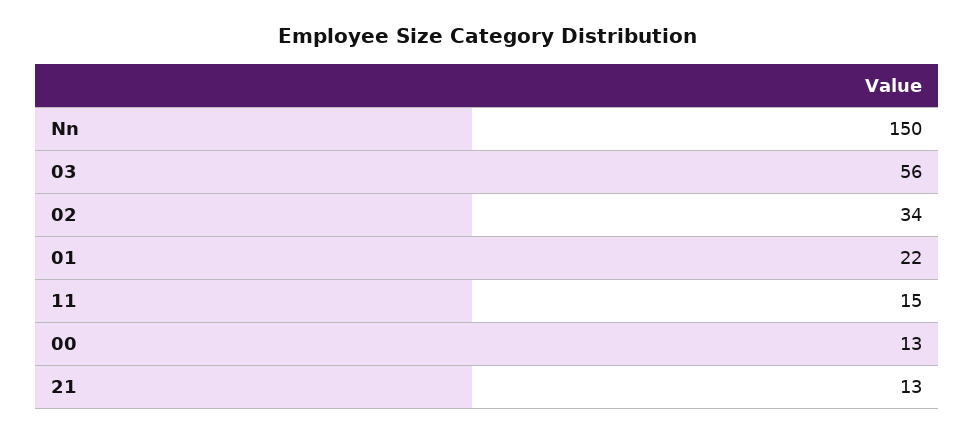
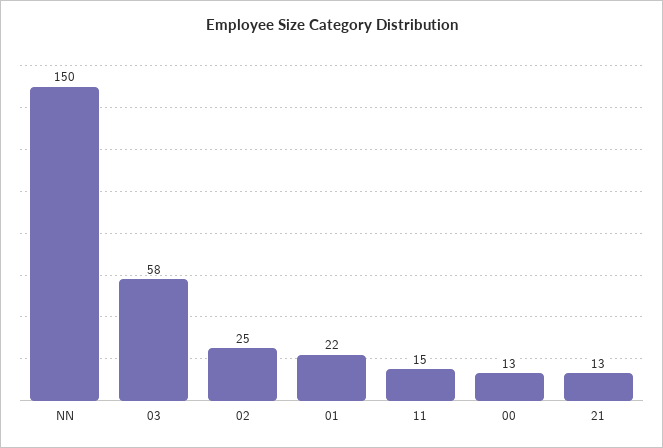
  {
    "Nn": 150,
-   "03": 56,
+   "03": 58,
-   "02": 34,
+   "02": 25,
    "01": 22,
    "11": 15,
    "00": 13,
    "21": 13
  }

